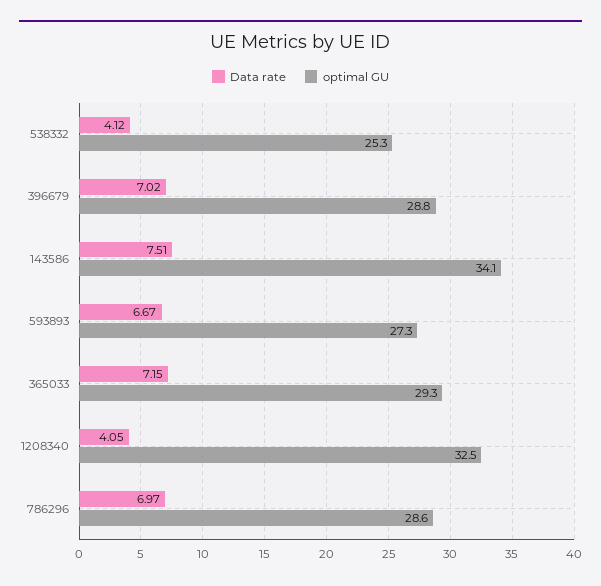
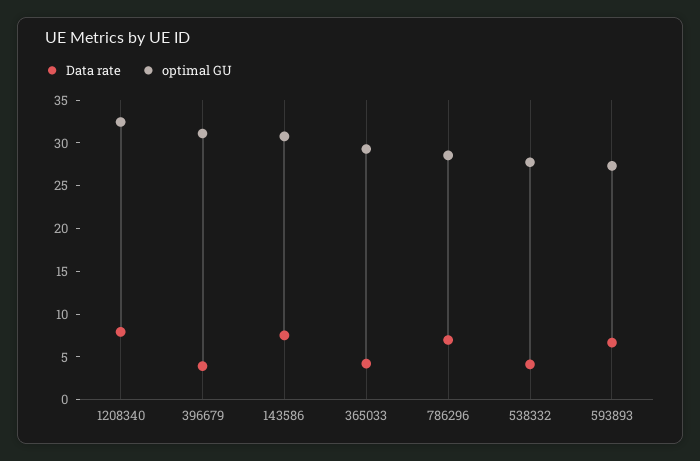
  {
    "Data rate": {
      "538332": 4.12,
-     "396679": 7.02,
+     "396679": 4,
      "143586": 7.51,
      "593893": 6.67,
-     "365033": 7.15,
+     "365033": 4,
-     "1208340": 4.05,
+     "1208340": 8,
      "786296": 6.97
    },
    "optimal GU": {
-     "538332": 25.3,
+     "538332": 28,
-     "396679": 28.8,
+     "396679": 31,
-     "143586": 34.1,
+     "143586": 31,
      "593893": 27.3,
      "365033": 29.3,
      "1208340": 32.5,
      "786296": 28.6
    }
  }

